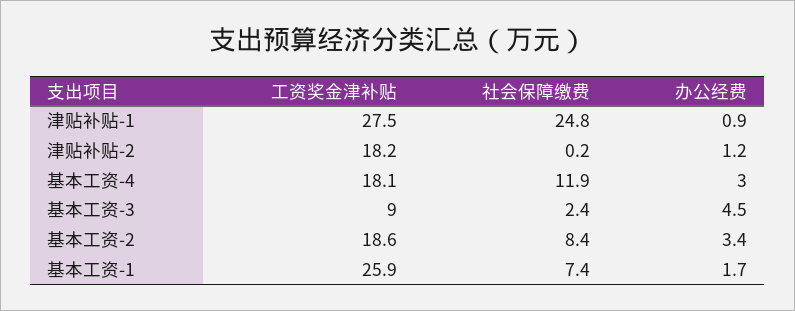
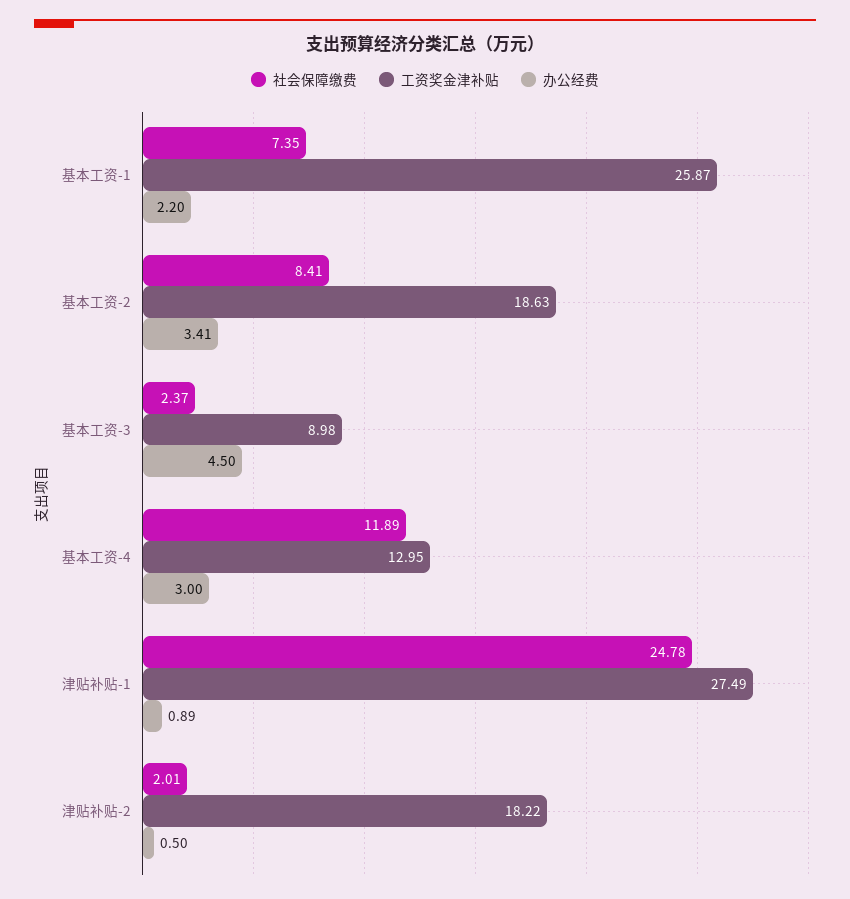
  {
    "工资奖金津补贴": {
      "津贴补贴-1": 27.49,
      "津贴补贴-2": 18.22,
-     "基本工资-4": 18.1,
+     "基本工资-4": 12.95,
      "基本工资-3": 8.98,
      "基本工资-2": 18.63,
      "基本工资-1": 25.87
    },
    "社会保障缴费": {
      "津贴补贴-1": 24.78,
-     "津贴补贴-2": 0.2,
+     "津贴补贴-2": 2.01,
      "基本工资-4": 11.89,
      "基本工资-3": 2.37,
      "基本工资-2": 8.41,
      "基本工资-1": 7.35
    },
    "办公经费": {
      "津贴补贴-1": 0.89,
-     "津贴补贴-2": 1.2,
+     "津贴补贴-2": 0.5,
      "基本工资-4": 3,
      "基本工资-3": 4.5,
      "基本工资-2": 3.41,
-     "基本工资-1": 1.7
+     "基本工资-1": 2.2
    }
  }

